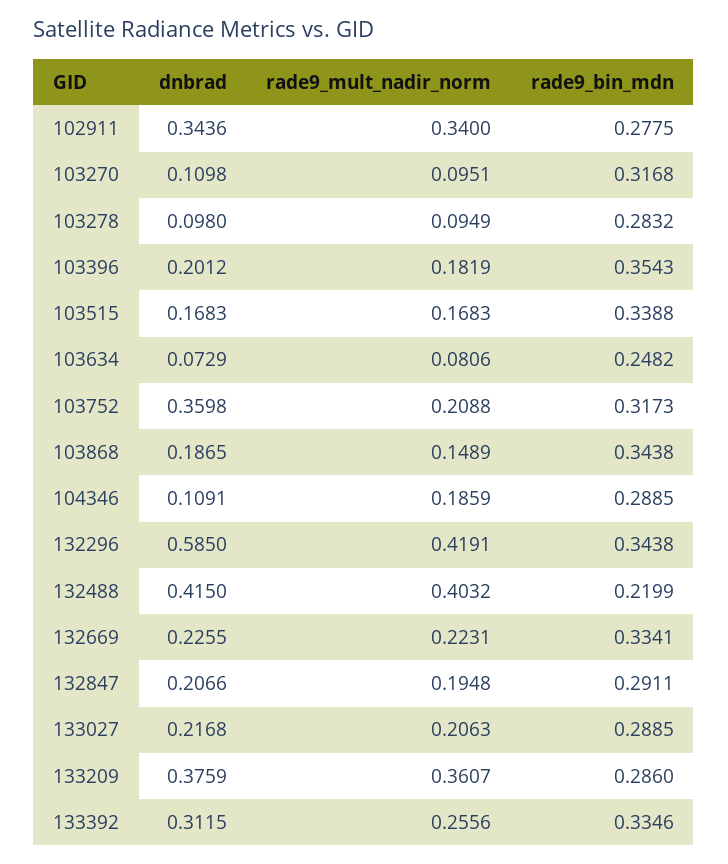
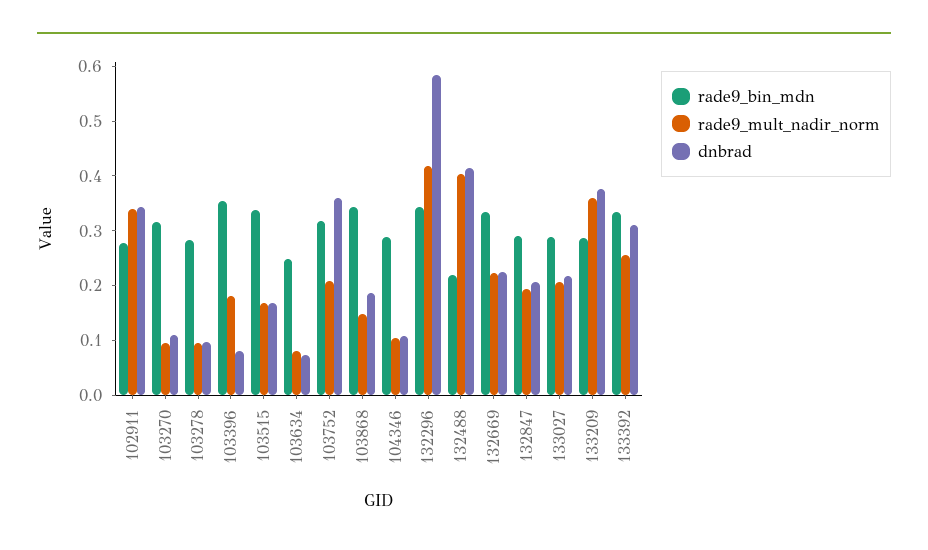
  {
    "dnbrad": {
      "102911": 0.3436,
      "103270": 0.1098,
      "103278": 0.098,
-     "103396": 0.2012,
+     "103396": 0.08,
      "103515": 0.1683,
      "103634": 0.0729,
      "103752": 0.3598,
      "103868": 0.1865,
      "104346": 0.1091,
      "132296": 0.585,
      "132488": 0.415,
      "132669": 0.2255,
      "132847": 0.2066,
      "133027": 0.2168,
      "133209": 0.3759,
      "133392": 0.3115
    },
    "rade9_mult_nadir_norm": {
      "102911": 0.34,
      "103270": 0.0951,
      "103278": 0.0949,
      "103396": 0.1819,
      "103515": 0.1683,
      "103634": 0.0806,
      "103752": 0.2088,
      "103868": 0.1489,
-     "104346": 0.1859,
+     "104346": 0.1,
      "132296": 0.4191,
      "132488": 0.4032,
      "132669": 0.2231,
      "132847": 0.1948,
      "133027": 0.2063,
      "133209": 0.3607,
      "133392": 0.2556
    },
    "rade9_bin_mdn": {
      "102911": 0.2775,
      "103270": 0.3168,
      "103278": 0.2832,
      "103396": 0.3543,
      "103515": 0.3388,
      "103634": 0.2482,
      "103752": 0.3173,
      "103868": 0.3438,
      "104346": 0.2885,
      "132296": 0.3438,
      "132488": 0.2199,
      "132669": 0.3341,
      "132847": 0.2911,
      "133027": 0.2885,
      "133209": 0.286,
      "133392": 0.3346
    }
  }

